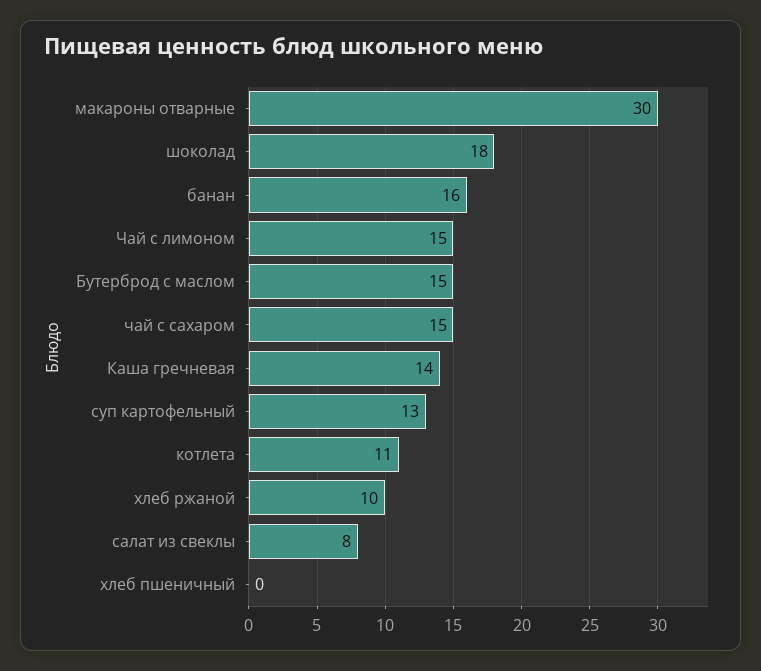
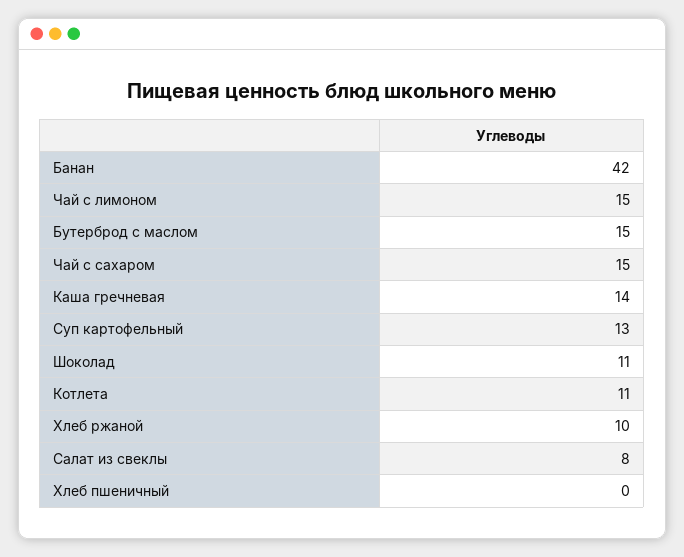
  {
-   "макароны отварные": 30,
-   "шоколад": 18,
+   "шоколад": 11,
-   "банан": 16,
+   "банан": 42,
    "Чай с лимоном": 15,
    "Бутерброд с маслом": 15,
    "чай с сахаром": 15,
    "Каша гречневая": 14,
    "суп картофельный": 13,
    "котлета": 11,
    "хлеб ржаной": 10,
    "салат из свеклы": 8,
    "хлеб пшеничный": 0
  }

